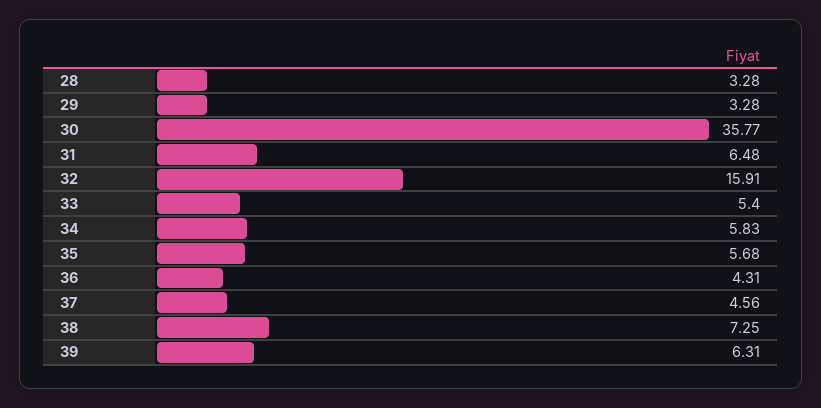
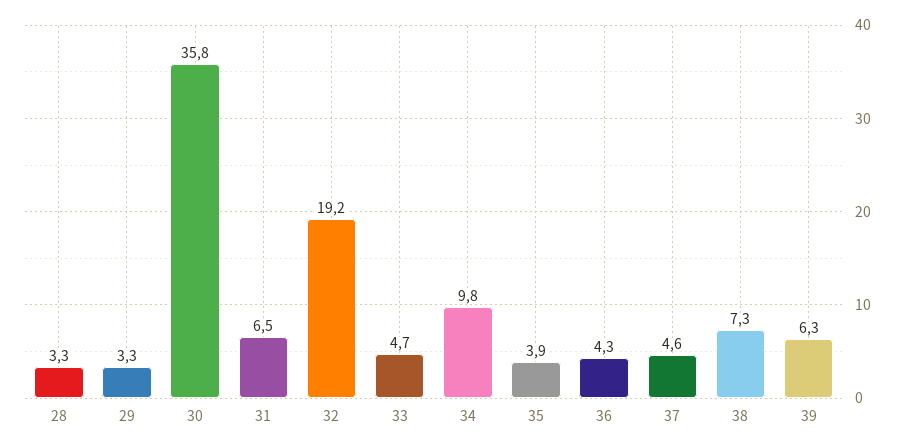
  {
    "28": 3.28,
    "29": 3.28,
    "30": 35.77,
    "31": 6.48,
-   "32": 15.91,
+   "32": 19.2,
-   "33": 5.4,
+   "33": 4.7,
-   "34": 5.83,
+   "34": 9.8,
-   "35": 5.68,
+   "35": 3.9,
    "36": 4.31,
    "37": 4.56,
    "38": 7.25,
    "39": 6.31
  }

